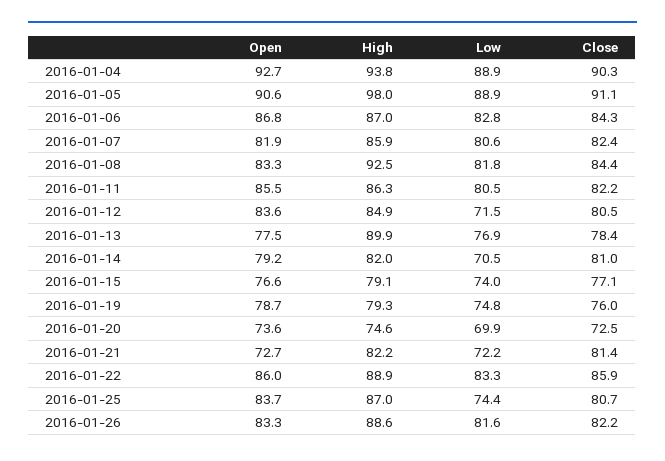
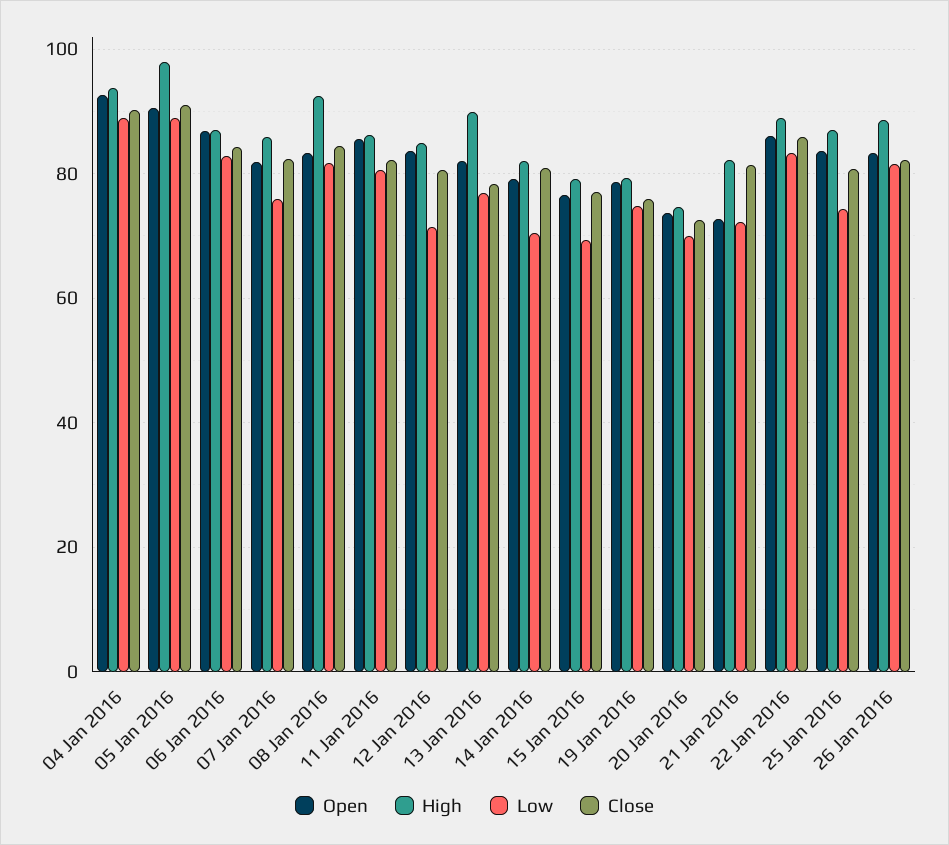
  {
    "Open": {
      "2016-01-04": 92.7,
      "2016-01-05": 90.6,
      "2016-01-06": 86.8,
      "2016-01-07": 81.9,
      "2016-01-08": 83.3,
      "2016-01-11": 85.5,
      "2016-01-12": 83.6,
-     "2016-01-13": 77.5,
+     "2016-01-13": 82,
      "2016-01-14": 79.2,
      "2016-01-15": 76.6,
      "2016-01-19": 78.7,
      "2016-01-20": 73.6,
      "2016-01-21": 72.7,
      "2016-01-22": 86,
      "2016-01-25": 83.7,
      "2016-01-26": 83.3
    },
    "High": {
      "2016-01-04": 93.8,
      "2016-01-05": 98,
      "2016-01-06": 87,
      "2016-01-07": 85.9,
      "2016-01-08": 92.5,
      "2016-01-11": 86.3,
      "2016-01-12": 84.9,
      "2016-01-13": 89.9,
      "2016-01-14": 82,
      "2016-01-15": 79.1,
      "2016-01-19": 79.3,
      "2016-01-20": 74.6,
      "2016-01-21": 82.2,
      "2016-01-22": 88.9,
      "2016-01-25": 87,
      "2016-01-26": 88.6
    },
    "Low": {
      "2016-01-04": 88.9,
      "2016-01-05": 88.9,
      "2016-01-06": 82.8,
-     "2016-01-07": 80.6,
+     "2016-01-07": 76,
      "2016-01-08": 81.8,
      "2016-01-11": 80.5,
      "2016-01-12": 71.5,
      "2016-01-13": 76.9,
      "2016-01-14": 70.5,
-     "2016-01-15": 74,
+     "2016-01-15": 70,
      "2016-01-19": 74.8,
      "2016-01-20": 69.9,
      "2016-01-21": 72.2,
      "2016-01-22": 83.3,
      "2016-01-25": 74.4,
      "2016-01-26": 81.6
    },
    "Close": {
      "2016-01-04": 90.3,
      "2016-01-05": 91.1,
      "2016-01-06": 84.3,
      "2016-01-07": 82.4,
      "2016-01-08": 84.4,
      "2016-01-11": 82.2,
      "2016-01-12": 80.5,
      "2016-01-13": 78.4,
      "2016-01-14": 81,
      "2016-01-15": 77.1,
      "2016-01-19": 76,
      "2016-01-20": 72.5,
      "2016-01-21": 81.4,
      "2016-01-22": 85.9,
      "2016-01-25": 80.7,
      "2016-01-26": 82.2
    }
  }

